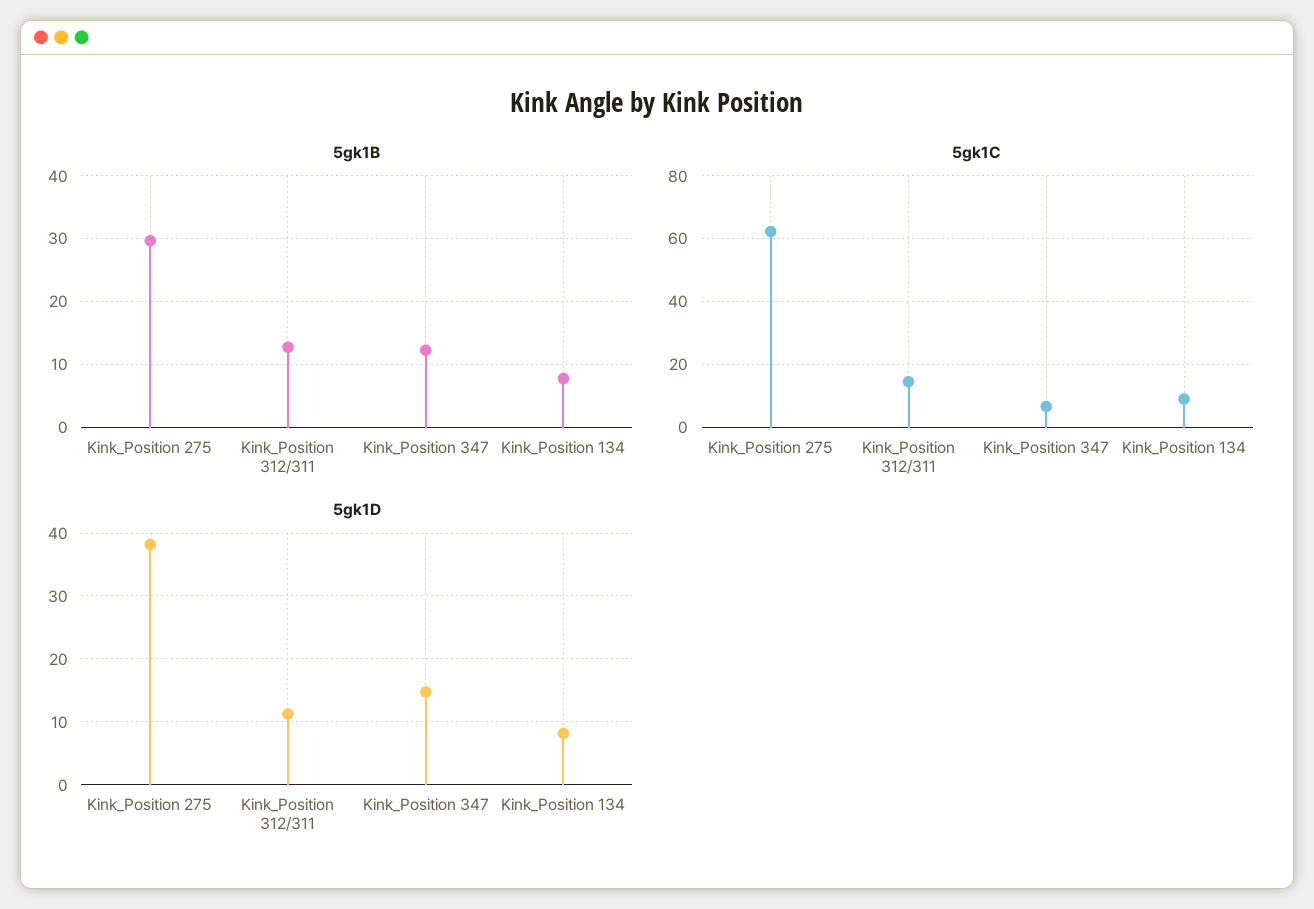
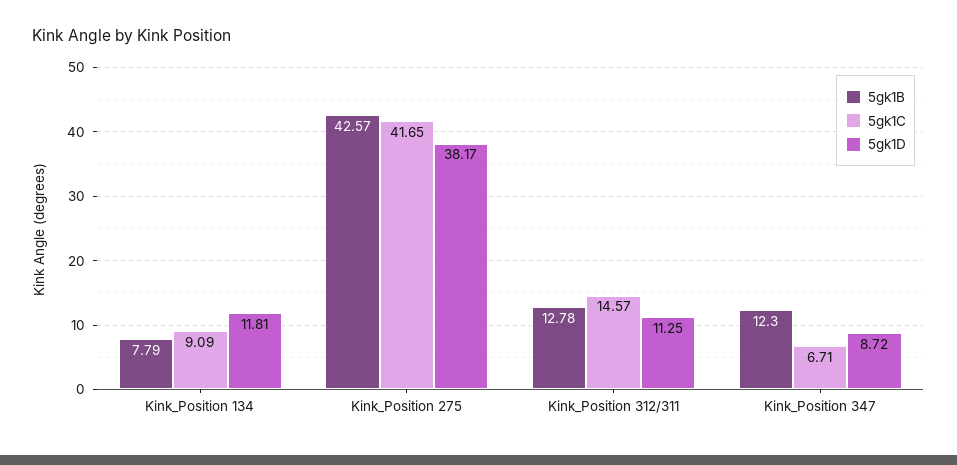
  {
    "5gk1B": {
-     "Kink_Position 275": 30,
+     "Kink_Position 275": 42.57,
      "Kink_Position 312/311": 12.78,
      "Kink_Position 347": 12.3,
      "Kink_Position 134": 7.79
    },
    "5gk1C": {
-     "Kink_Position 275": 62,
+     "Kink_Position 275": 41.65,
      "Kink_Position 312/311": 14.57,
      "Kink_Position 347": 6.71,
      "Kink_Position 134": 9.09
    },
    "5gk1D": {
      "Kink_Position 275": 38.17,
      "Kink_Position 312/311": 11.25,
-     "Kink_Position 347": 15,
+     "Kink_Position 347": 8.72,
-     "Kink_Position 134": 8
+     "Kink_Position 134": 11.81
    }
  }

